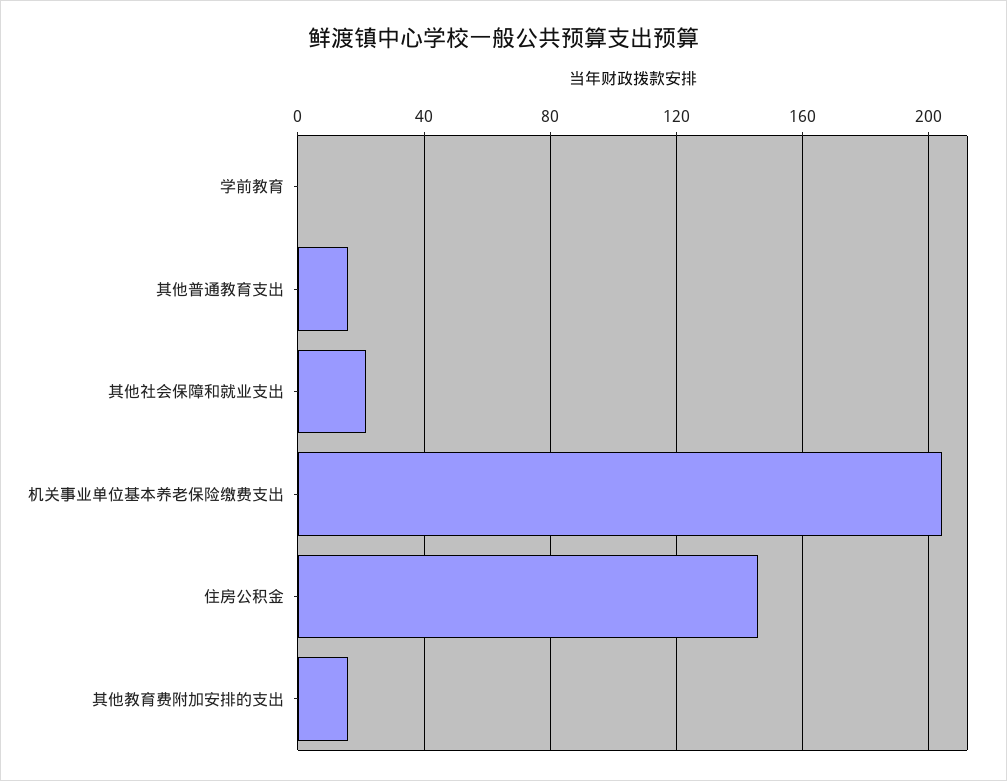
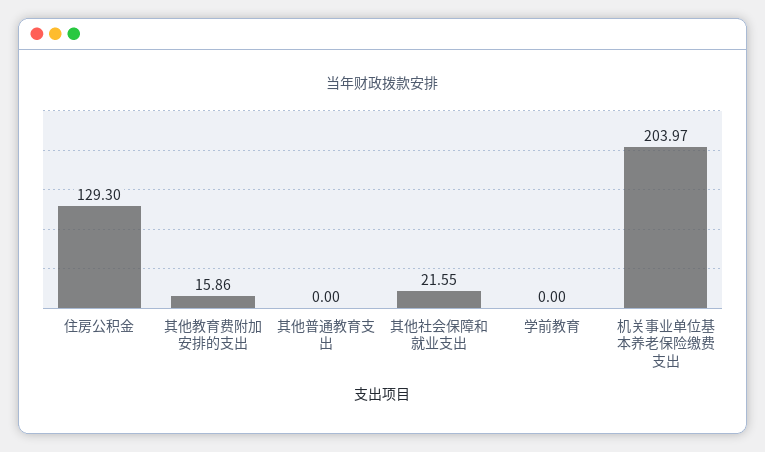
  {
    "学前教育": 0,
-   "其他普通教育支出": 15,
+   "其他普通教育支出": 0,
    "其他社会保障和就业支出": 21.55,
    "机关事业单位基本养老保险缴费支出": 203.97,
-   "住房公积金": 145,
+   "住房公积金": 129.3,
    "其他教育费附加安排的支出": 15.86
  }

